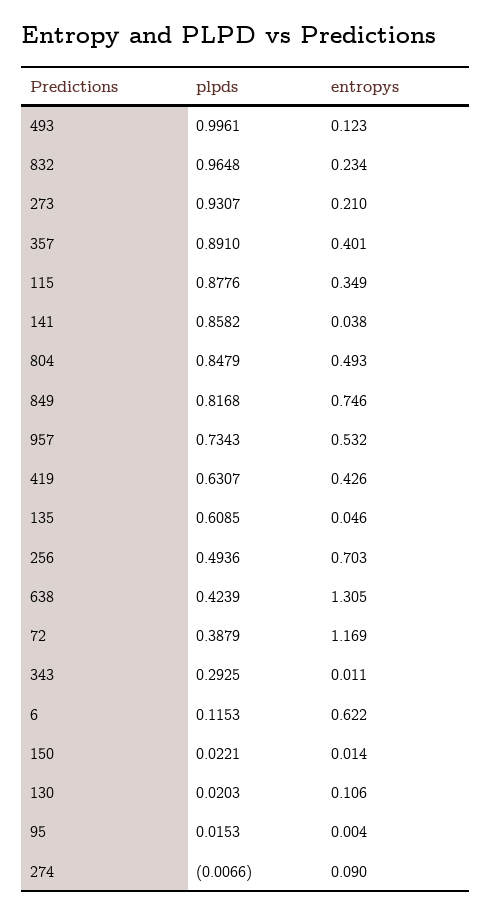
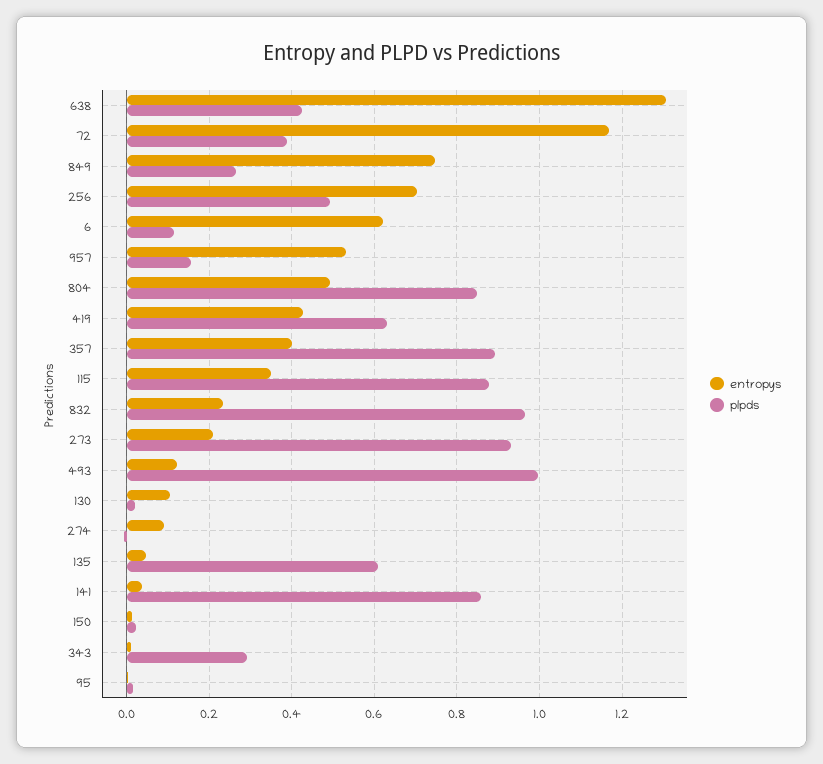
  {
    "plpds": {
      "493": 0.9961,
      "832": 0.9648,
      "273": 0.9307,
      "357": 0.891,
      "115": 0.8776,
      "141": 0.8582,
      "804": 0.8479,
-     "849": 0.8168,
+     "849": 0.26,
-     "957": 0.7343,
+     "957": 0.16,
      "419": 0.6307,
      "135": 0.6085,
      "256": 0.4936,
      "638": 0.4239,
      "72": 0.3879,
      "343": 0.2925,
      "6": 0.1153,
      "150": 0.0221,
      "130": 0.0203,
      "95": 0.0153,
      "274": -0.0066
    },
    "entropys": {
      "493": 0.123,
      "832": 0.234,
      "273": 0.21,
      "357": 0.401,
      "115": 0.349,
      "141": 0.038,
      "804": 0.493,
      "849": 0.746,
      "957": 0.532,
      "419": 0.426,
      "135": 0.046,
      "256": 0.703,
      "638": 1.305,
      "72": 1.169,
      "343": 0.011,
      "6": 0.622,
      "150": 0.014,
      "130": 0.106,
      "95": 0.004,
      "274": 0.09
    }
  }

